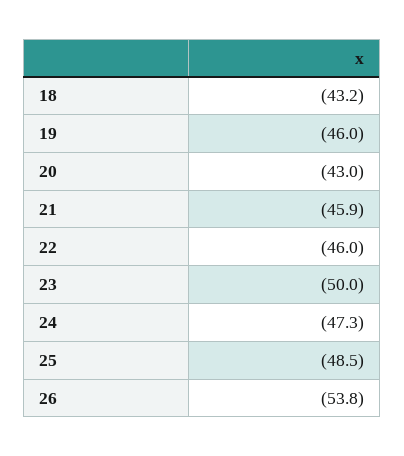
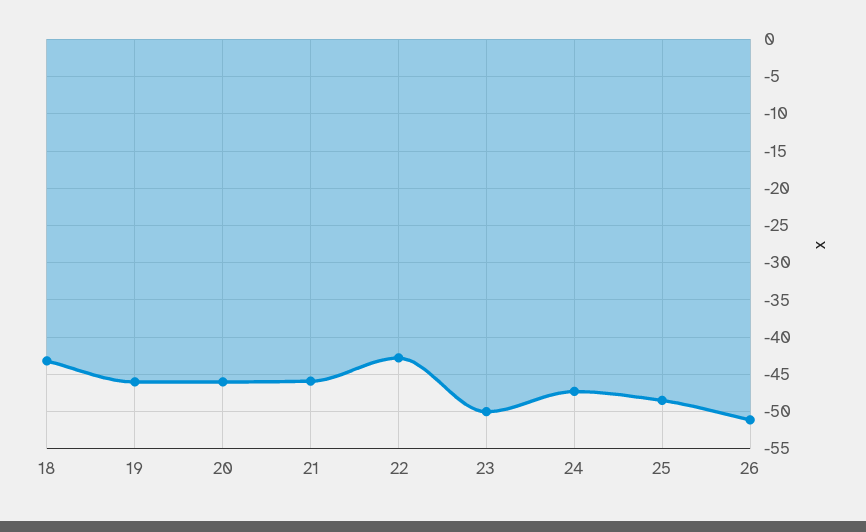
  {
    "18": -43.2,
    "19": -46,
-   "20": -43,
+   "20": -46,
    "21": -45.9,
-   "22": -46,
+   "22": -43,
    "23": -50,
    "24": -47.3,
    "25": -48.5,
-   "26": -53.8
+   "26": -51
  }

